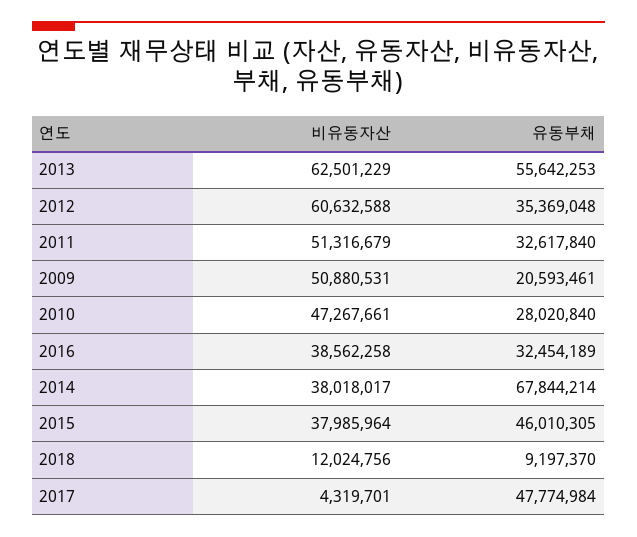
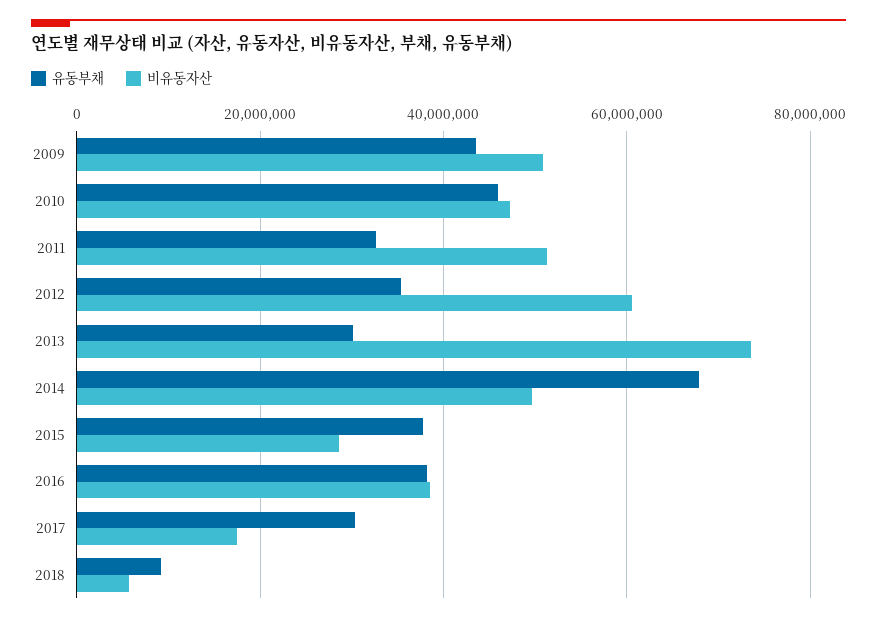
  {
    "비유동자산": {
-     "2013": 62501229,
+     "2013": 74000000,
      "2012": 60632588,
      "2011": 51316679,
      "2009": 50880531,
      "2010": 47267661,
      "2016": 38562258,
-     "2014": 38018017,
+     "2014": 50000000,
-     "2015": 37985964,
+     "2015": 28000000,
-     "2018": 12024756,
+     "2018": 6000000,
-     "2017": 4319701
+     "2017": 18000000
    },
    "유동부채": {
-     "2013": 55642253,
+     "2013": 30000000,
      "2012": 35369048,
      "2011": 32617840,
-     "2009": 20593461,
+     "2009": 44000000,
-     "2010": 28020840,
+     "2010": 46000000,
-     "2016": 32454189,
+     "2016": 38000000,
      "2014": 67844214,
-     "2015": 46010305,
+     "2015": 38000000,
      "2018": 9197370,
-     "2017": 47774984
+     "2017": 30000000
    }
  }

